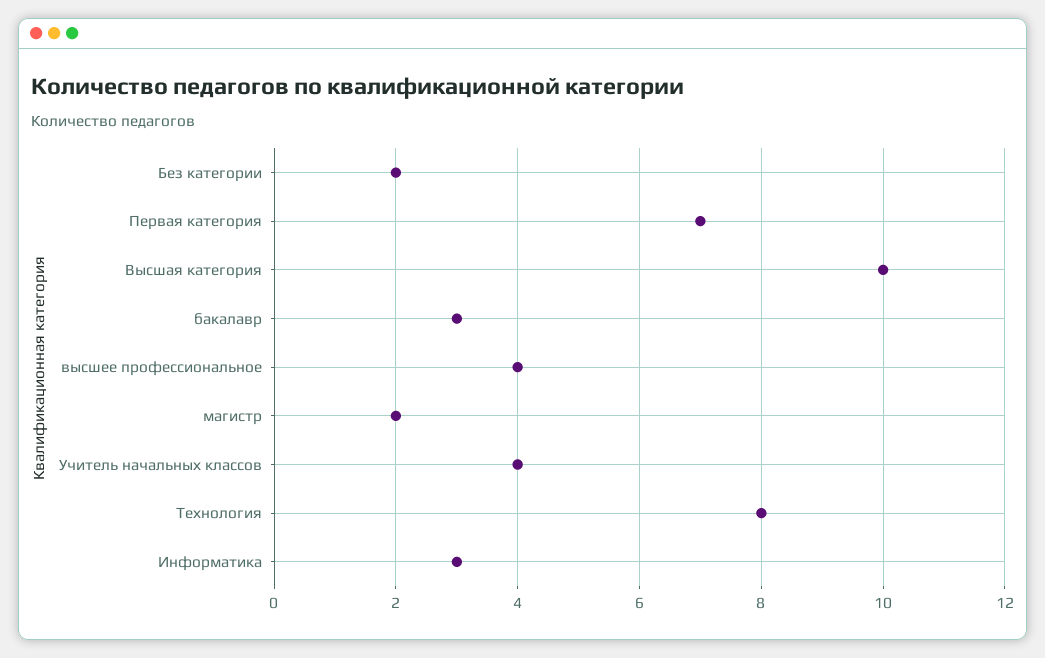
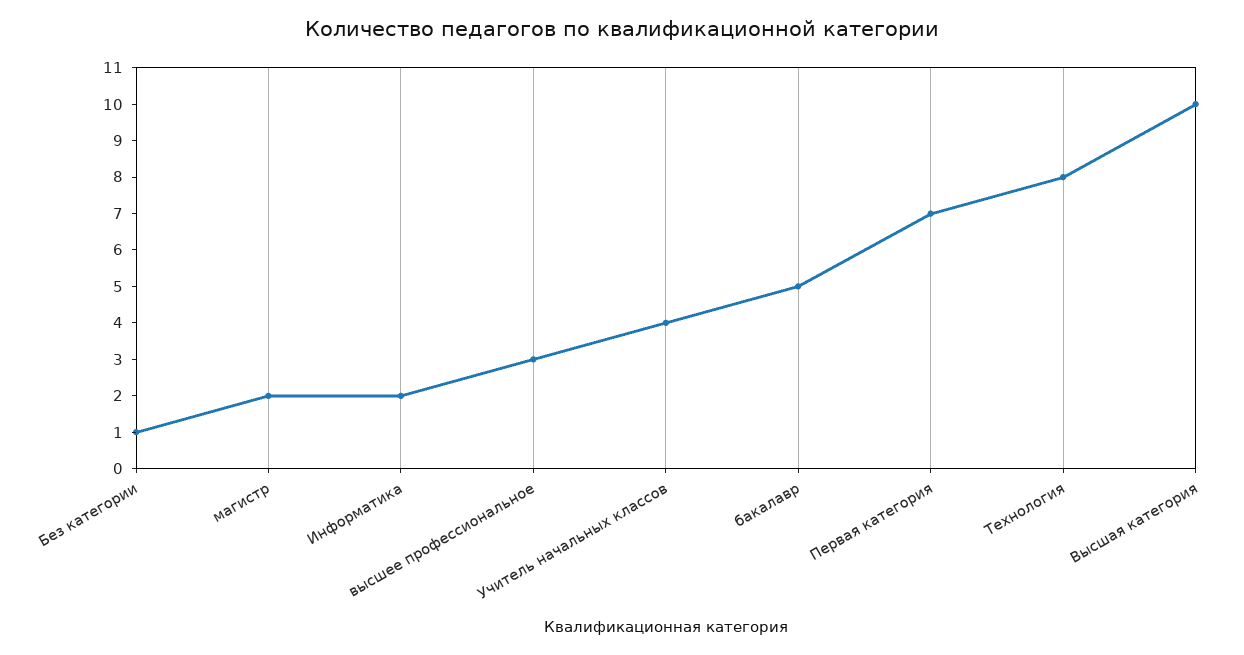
  {
-   "Без категории": 2,
+   "Без категории": 1,
    "Первая категория": 7,
    "Высшая категория": 10,
-   "бакалавр": 3,
+   "бакалавр": 5,
-   "высшее профессиональное": 4,
+   "высшее профессиональное": 3,
    "магистр": 2,
    "Учитель начальных классов": 4,
    "Технология": 8,
-   "Информатика": 3
+   "Информатика": 2
  }

